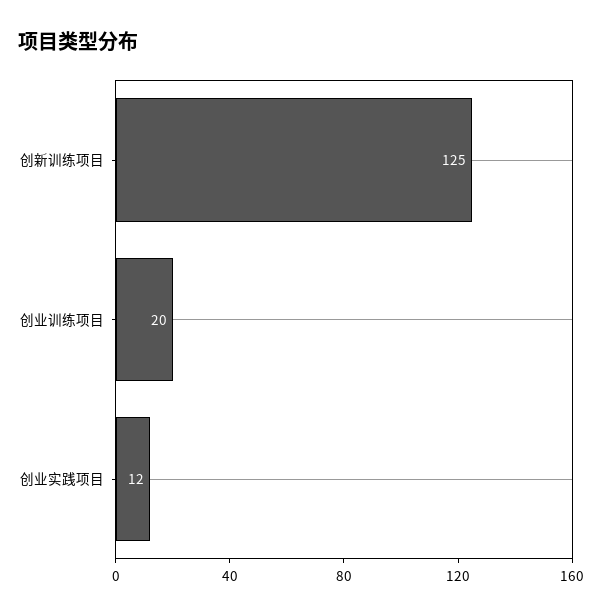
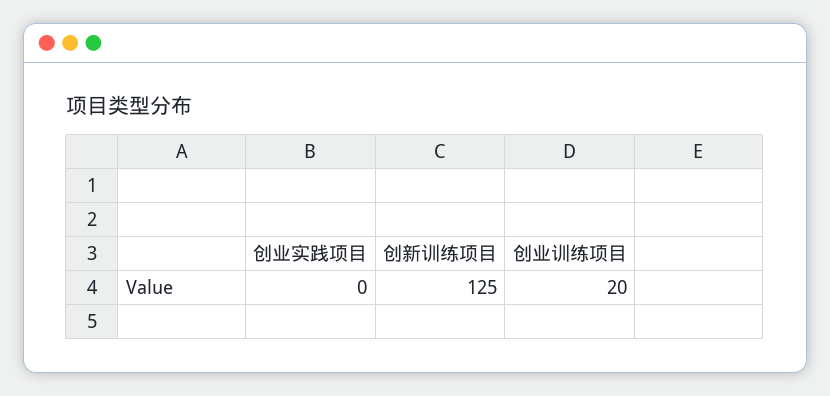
  {
    "创新训练项目": 125,
    "创业训练项目": 20,
-   "创业实践项目": 12
+   "创业实践项目": 0
  }

